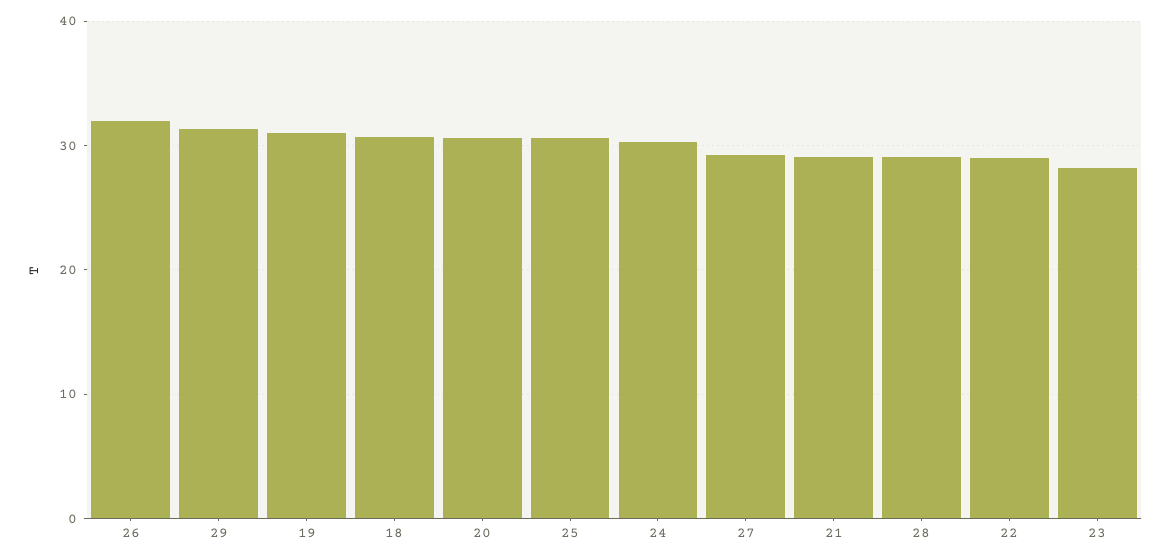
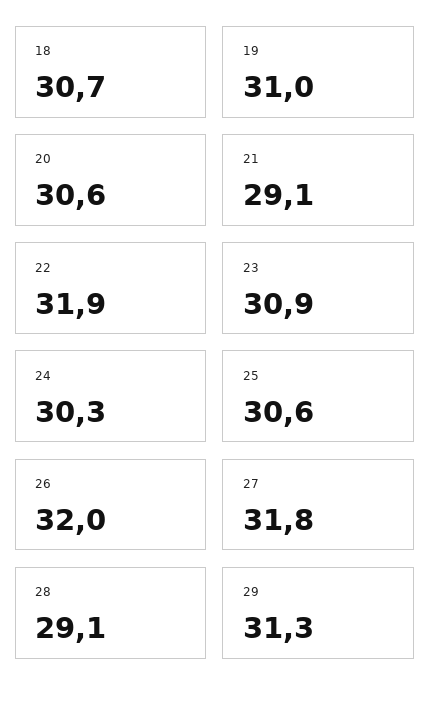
  {
    "26": 32,
    "29": 31.3,
    "19": 31,
    "18": 30.7,
    "20": 30.6,
    "25": 30.6,
    "24": 30.3,
-   "27": 29,
+   "27": 31.8,
    "21": 29.1,
    "28": 29.1,
-   "22": 29,
+   "22": 31.9,
-   "23": 28
+   "23": 30.9
  }

